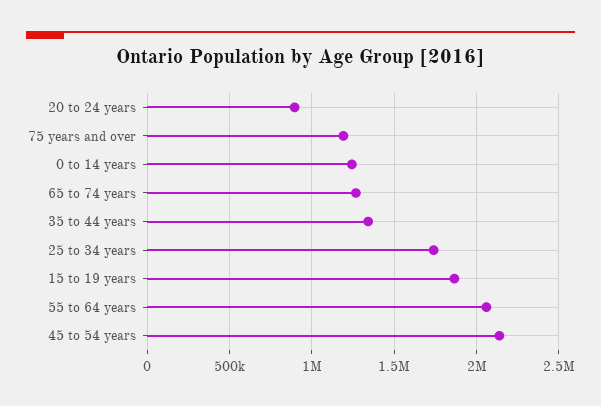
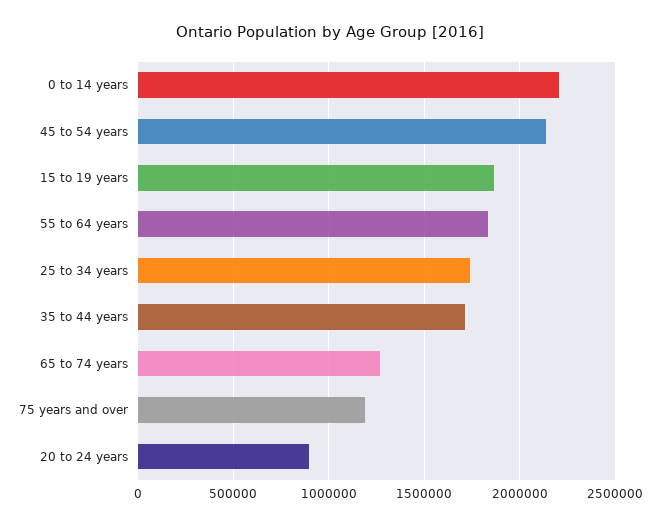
  {
    "20 to 24 years": 900000,
    "75 years and over": 1200000,
-   "0 to 14 years": 1250000,
+   "0 to 14 years": 2200000,
    "65 to 74 years": 1250000,
-   "35 to 44 years": 1350000,
+   "35 to 44 years": 1700000,
    "25 to 34 years": 1750000,
    "15 to 19 years": 1850000,
-   "55 to 64 years": 2050000,
+   "55 to 64 years": 1850000,
    "45 to 54 years": 2150000
  }

